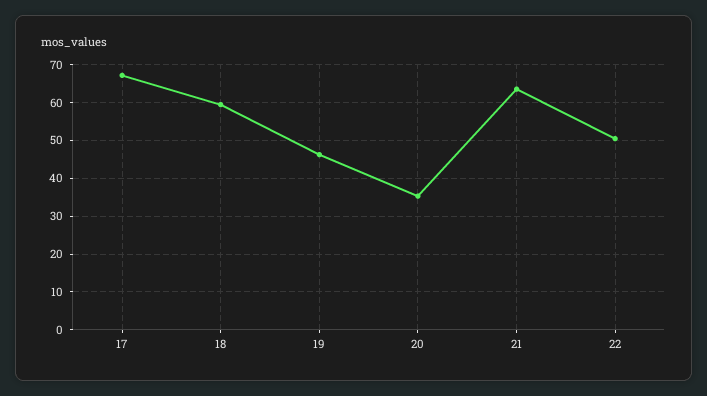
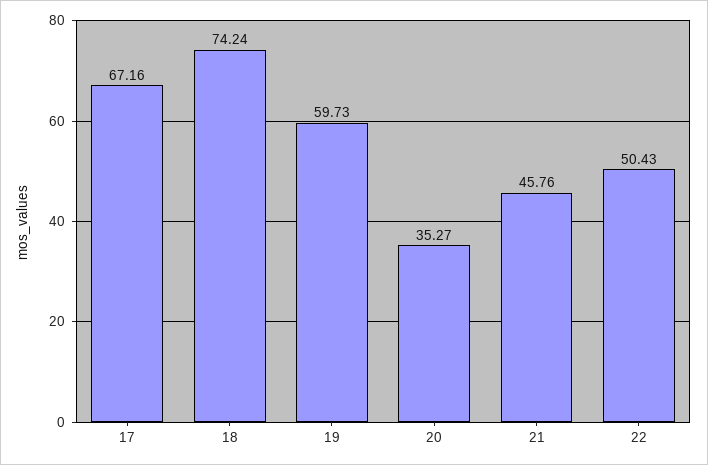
  {
    "17": 67.16,
-   "18": 60,
+   "18": 74.24,
-   "19": 46,
+   "19": 59.73,
    "20": 35.27,
-   "21": 64,
+   "21": 45.76,
    "22": 50.43
  }

